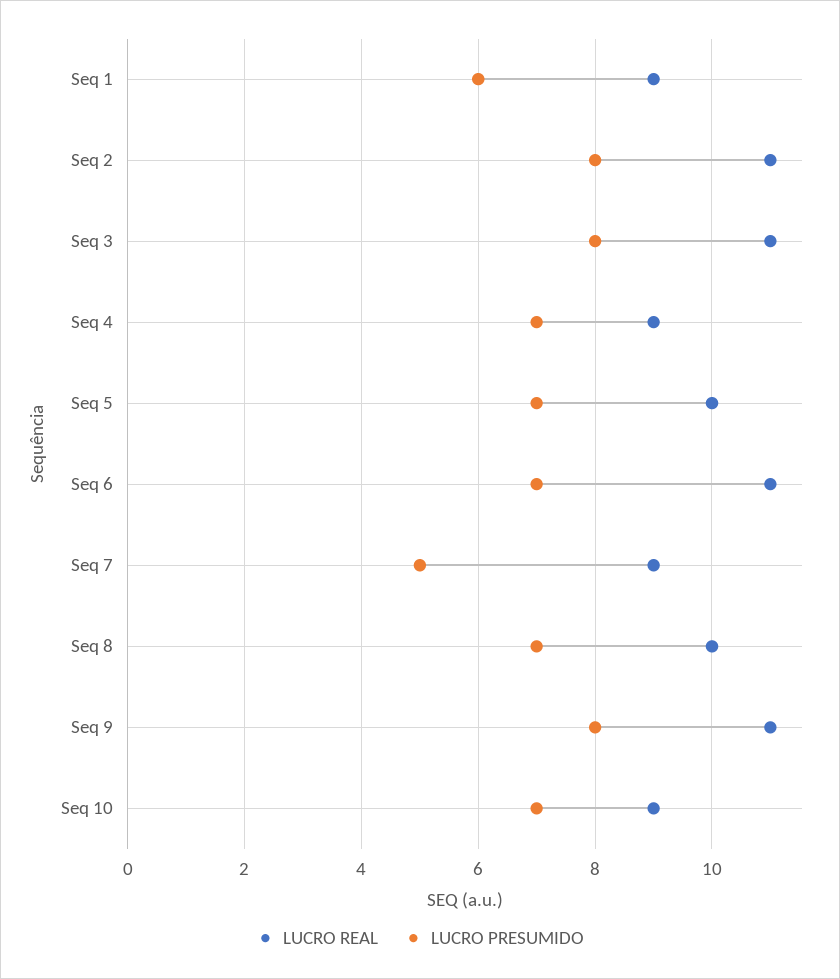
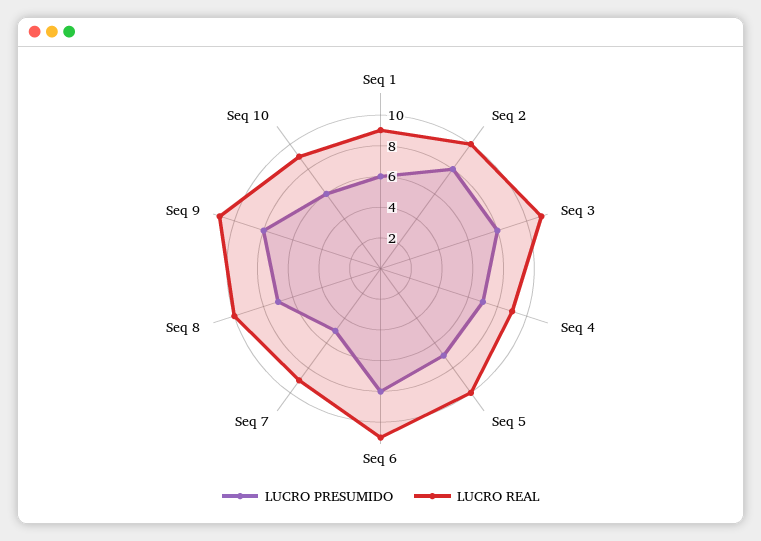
  {
    "LUCRO REAL": {
      "Seq 1": 9,
-     "Seq 2": 11,
+     "Seq 2": 10,
      "Seq 3": 11,
      "Seq 4": 9,
      "Seq 5": 10,
      "Seq 6": 11,
      "Seq 7": 9,
      "Seq 8": 10,
      "Seq 9": 11,
      "Seq 10": 9
    },
    "LUCRO PRESUMIDO": {
      "Seq 1": 6,
      "Seq 2": 8,
      "Seq 3": 8,
      "Seq 4": 7,
      "Seq 5": 7,
-     "Seq 6": 7,
+     "Seq 6": 8,
      "Seq 7": 5,
      "Seq 8": 7,
      "Seq 9": 8,
-     "Seq 10": 7
+     "Seq 10": 6
    }
  }

